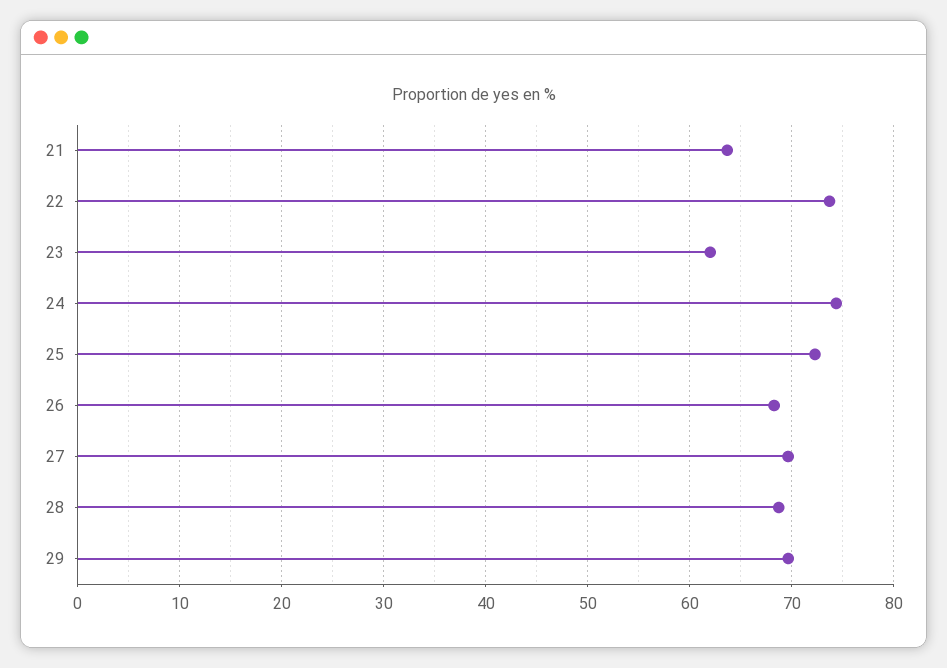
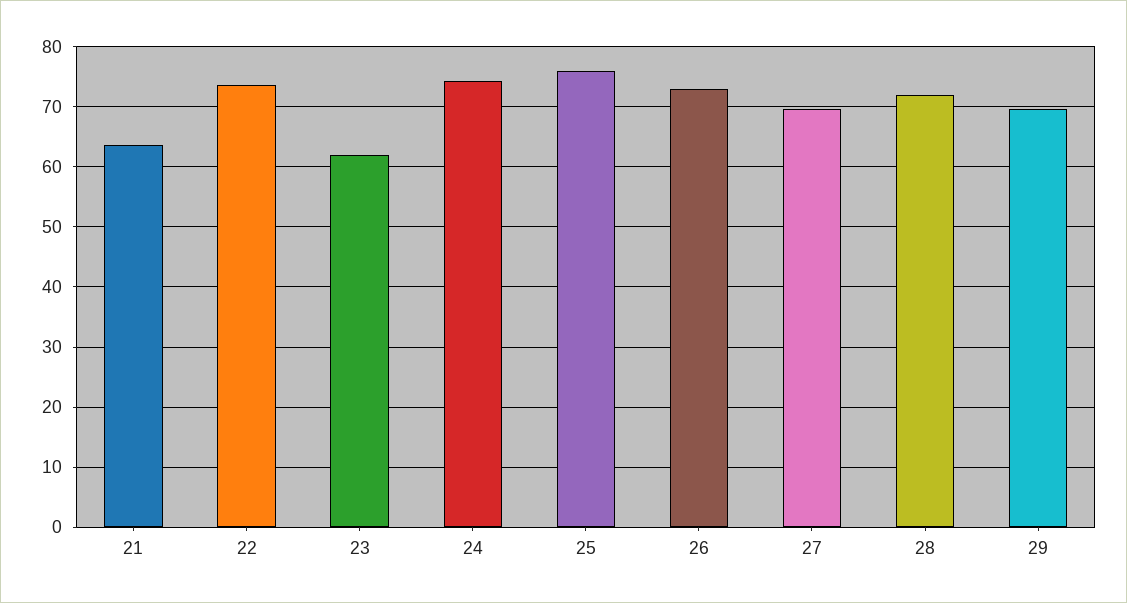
  {
    "21": 64,
    "22": 74,
    "23": 62,
    "24": 74,
-   "25": 72,
+   "25": 76,
-   "26": 68,
+   "26": 73,
    "27": 70,
-   "28": 69,
+   "28": 72,
    "29": 70
  }

